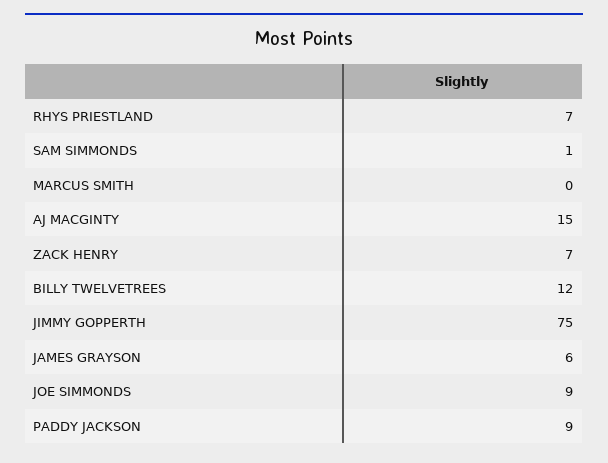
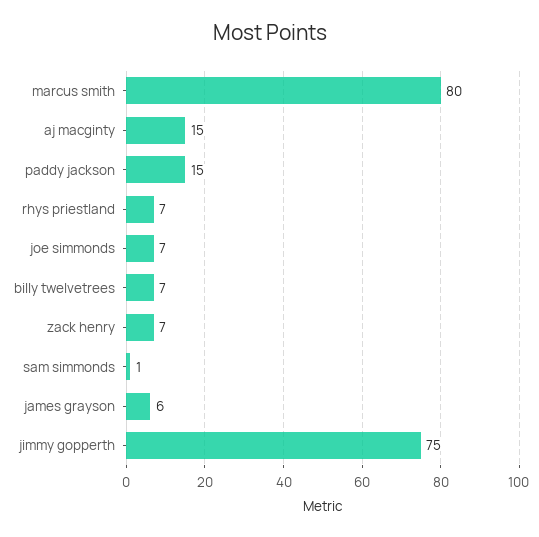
  {
    "RHYS PRIESTLAND": 7,
    "SAM SIMMONDS": 1,
-   "MARCUS SMITH": 0,
+   "MARCUS SMITH": 80,
    "AJ MACGINTY": 15,
    "ZACK HENRY": 7,
-   "BILLY TWELVETREES": 12,
+   "BILLY TWELVETREES": 7,
    "JIMMY GOPPERTH": 75,
    "JAMES GRAYSON": 6,
-   "JOE SIMMONDS": 9,
+   "JOE SIMMONDS": 7,
-   "PADDY JACKSON": 9
+   "PADDY JACKSON": 15
  }

